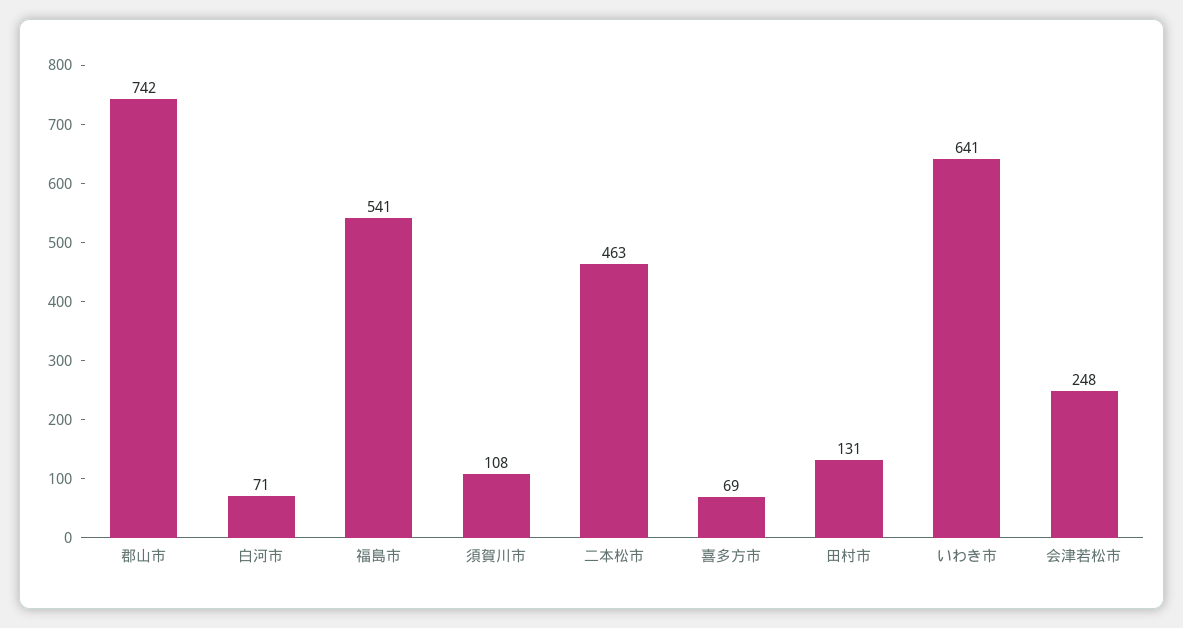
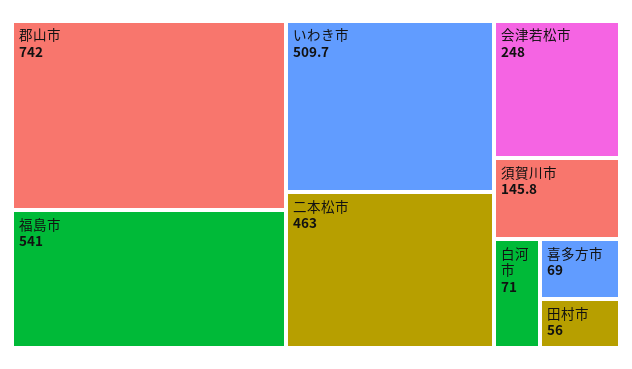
  {
    "郡山市": 742,
    "白河市": 71,
    "福島市": 541,
-   "須賀川市": 108,
+   "須賀川市": 145.8,
    "二本松市": 463,
    "喜多方市": 69,
-   "田村市": 131,
+   "田村市": 56,
-   "いわき市": 641,
+   "いわき市": 509.7,
    "会津若松市": 248
  }

